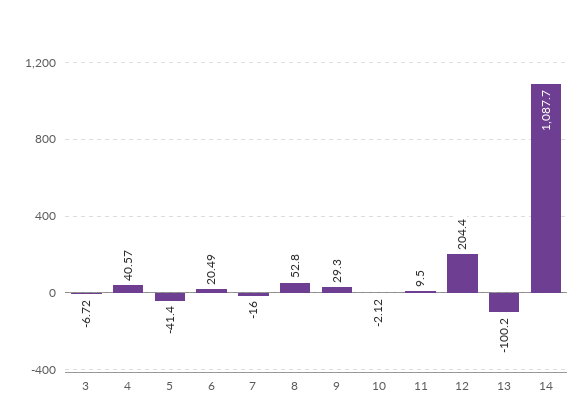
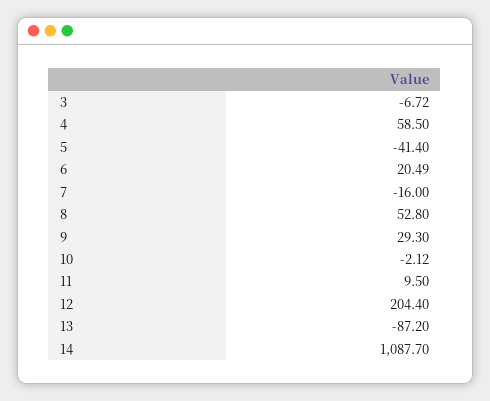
  {
    "3": -6.72,
-   "4": 40.57,
+   "4": 58.5,
    "5": -41.4,
    "6": 20.49,
    "7": -16,
    "8": 52.8,
    "9": 29.3,
    "10": -2.12,
    "11": 9.5,
    "12": 204.4,
-   "13": -100.2,
+   "13": -87.2,
    "14": 1087.7
  }

